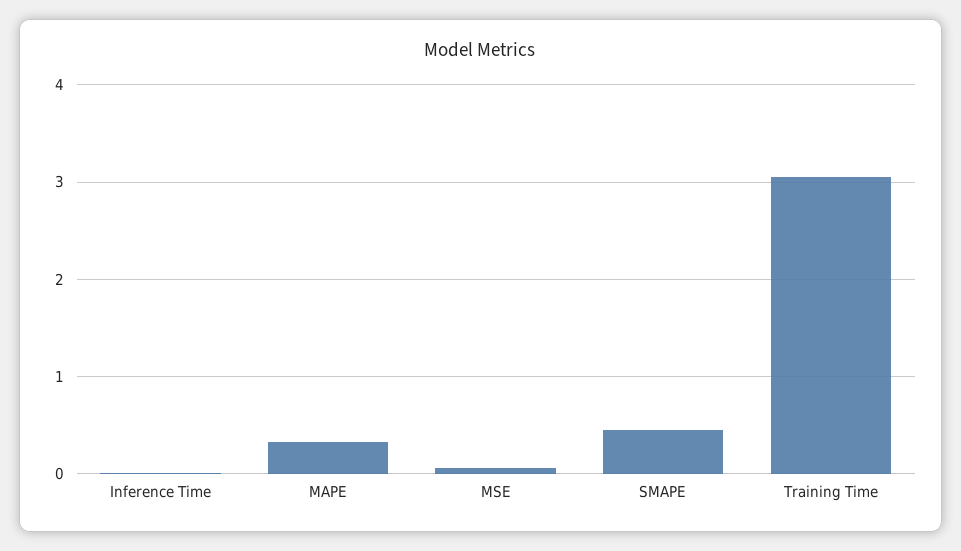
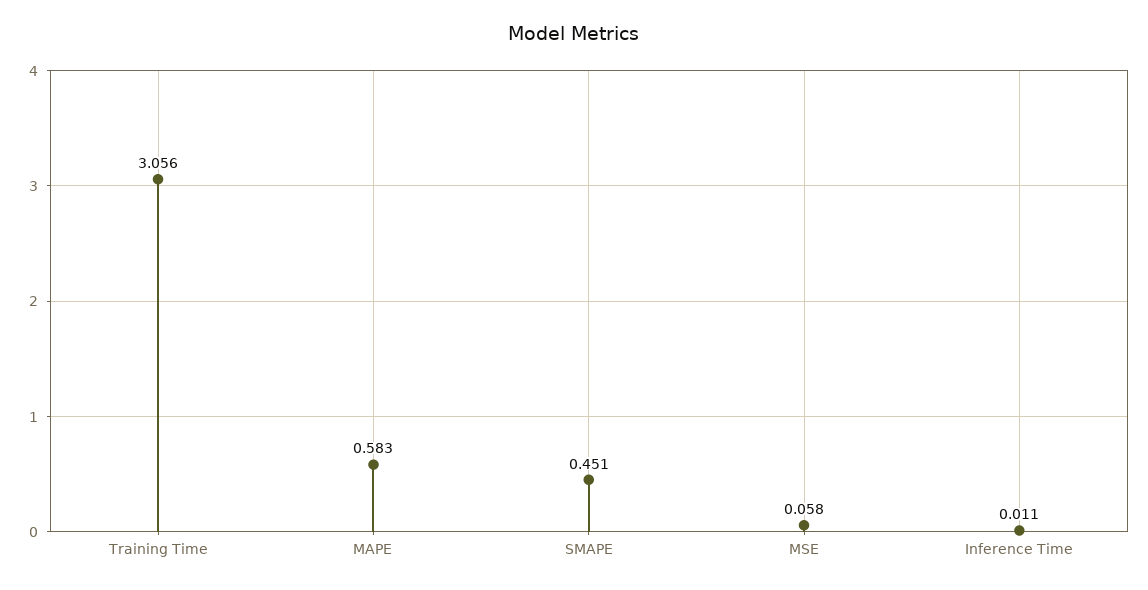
  {
    "Inference Time": 0.011,
-   "MAPE": 0.3,
+   "MAPE": 0.583,
    "MSE": 0.058,
    "SMAPE": 0.451,
    "Training Time": 3.056
  }

